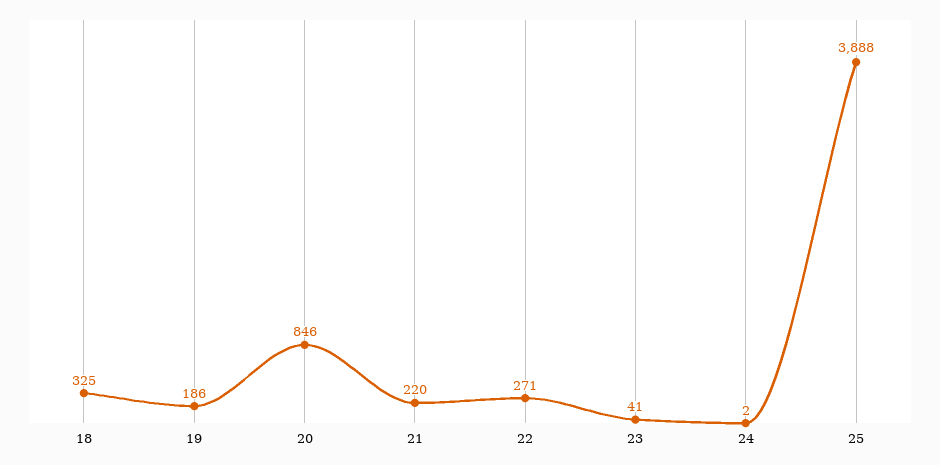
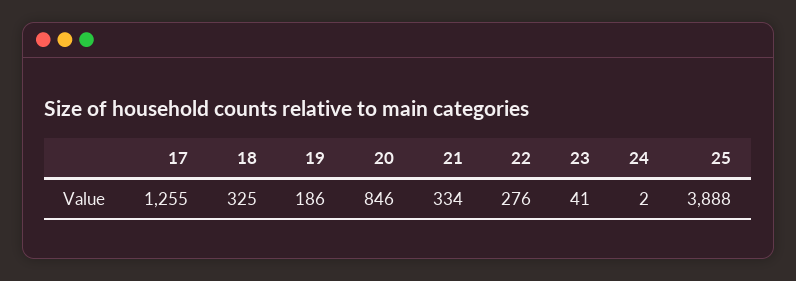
  {
    "18": 325,
    "19": 186,
    "20": 846,
-   "21": 220,
+   "21": 334,
-   "22": 271,
+   "22": 276,
    "23": 41,
    "24": 2,
-   "25": 3888
+   "25": 3888,
+   "17": 1255
  }

